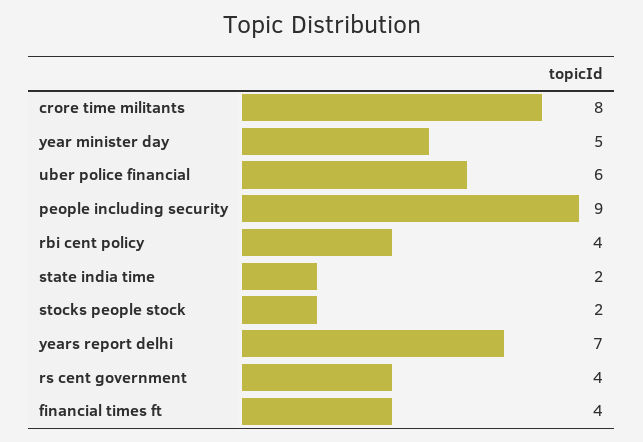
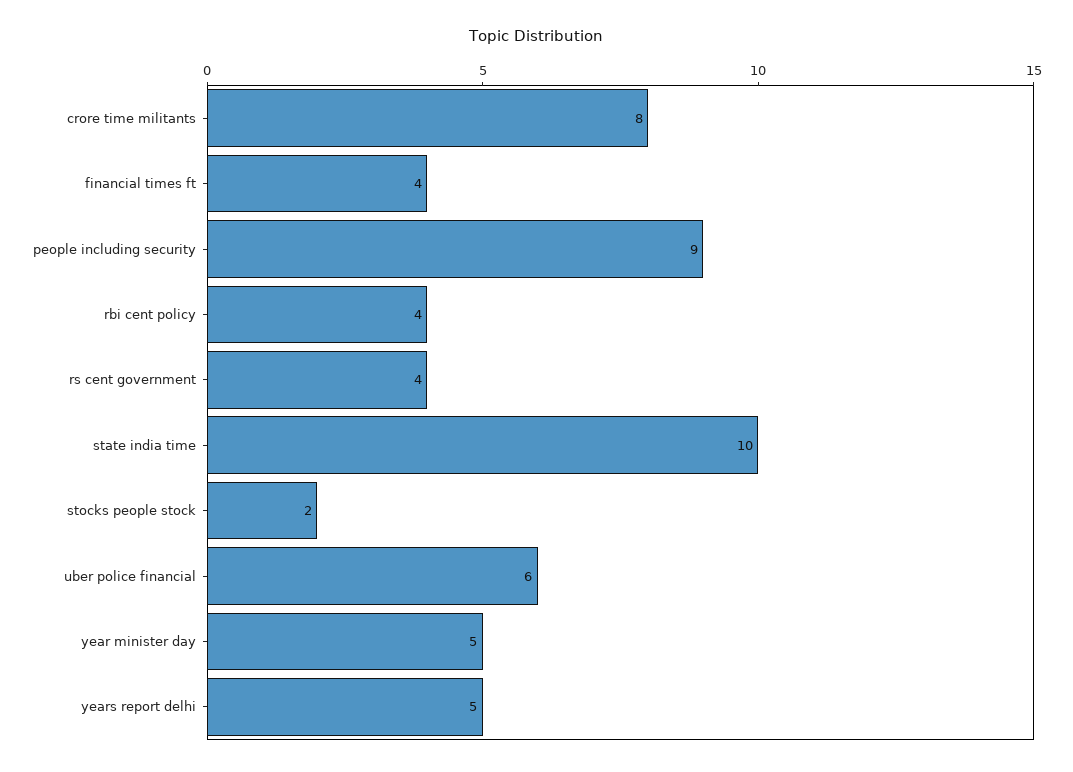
  {
    "crore time militants": 8,
    "year minister day": 5,
    "uber police financial": 6,
    "people including security": 9,
    "rbi cent policy": 4,
-   "state india time": 2,
+   "state india time": 10,
    "stocks people stock": 2,
-   "years report delhi": 7,
+   "years report delhi": 5,
    "rs cent government": 4,
    "financial times ft": 4
  }

